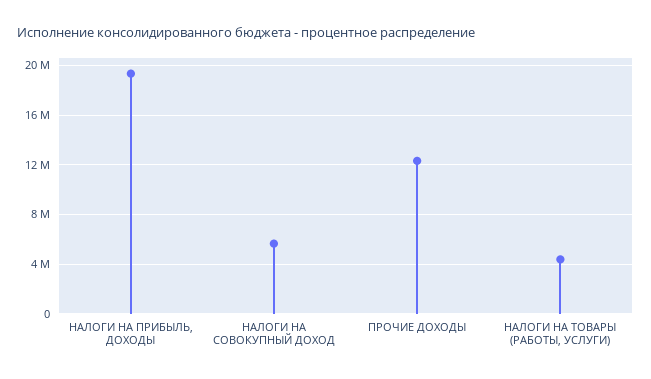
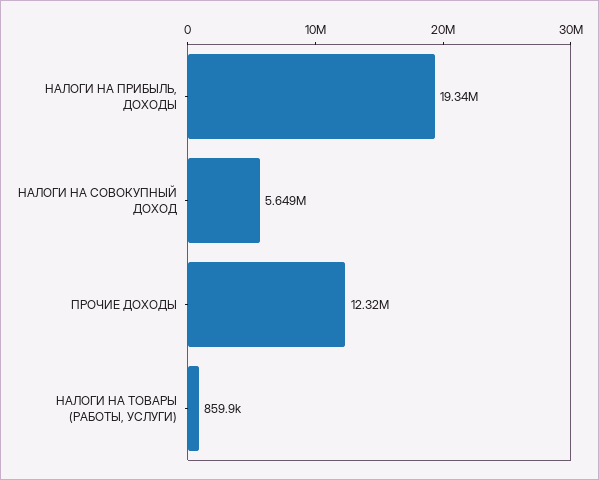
  {
    "НАЛОГИ НА ПРИБЫЛЬ, ДОХОДЫ": 19340000,
    "НАЛОГИ НА СОВОКУПНЫЙ ДОХОД": 5649000,
    "ПРОЧИЕ ДОХОДЫ": 12320000,
-   "НАЛОГИ НА ТОВАРЫ (РАБОТЫ, УСЛУГИ)": 4500000
+   "НАЛОГИ НА ТОВАРЫ (РАБОТЫ, УСЛУГИ)": 859900
  }

